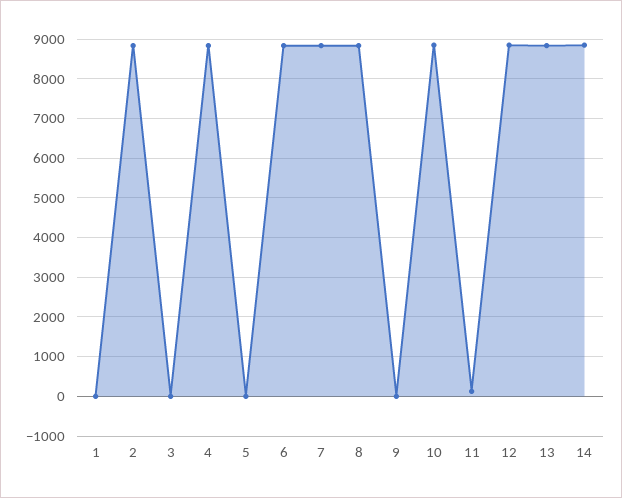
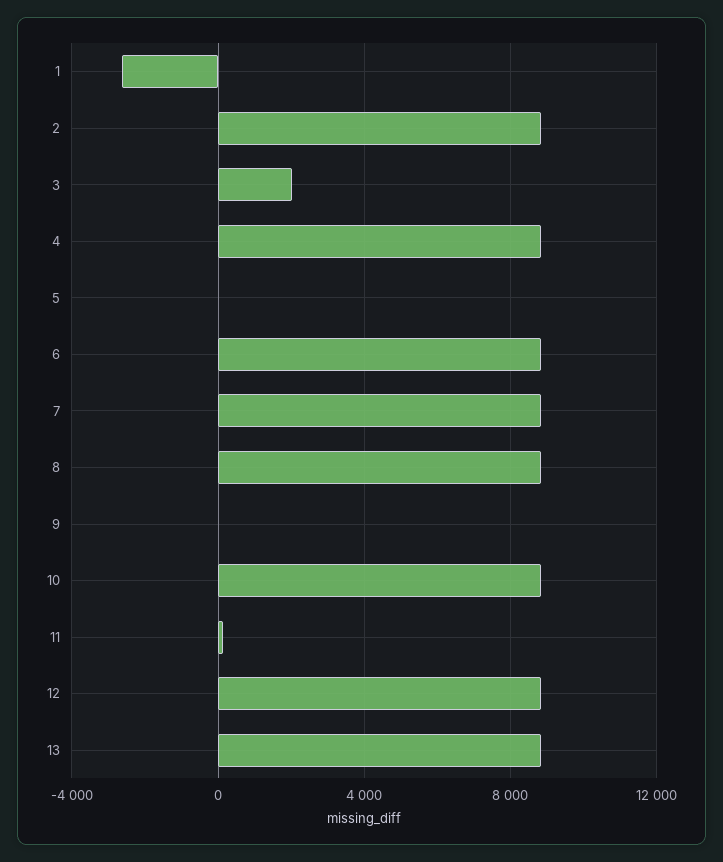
  {
-   "1": 0,
+   "1": -2500,
    "2": 8800,
-   "3": 0,
+   "3": 2000,
    "4": 8800,
    "5": 0,
    "6": 8800,
    "7": 8800,
    "8": 8800,
    "9": 0,
    "10": 8800,
    "11": 200,
    "12": 8800,
-   "13": 8800,
+   "13": 8800
-   "14": 8800
  }

